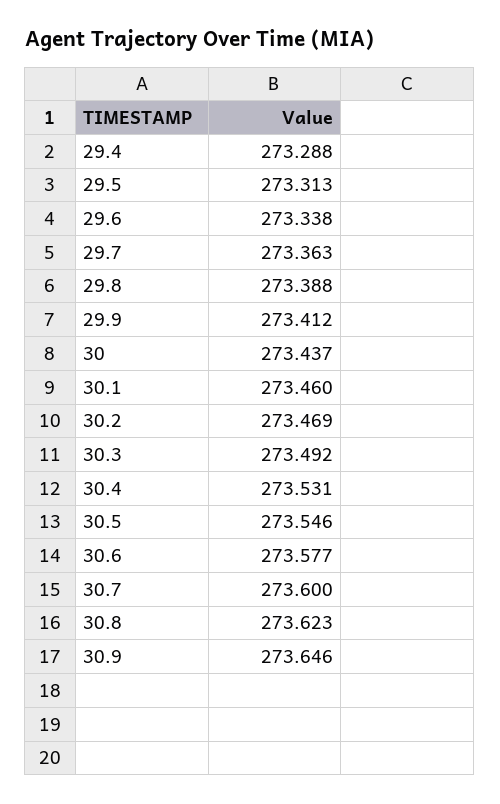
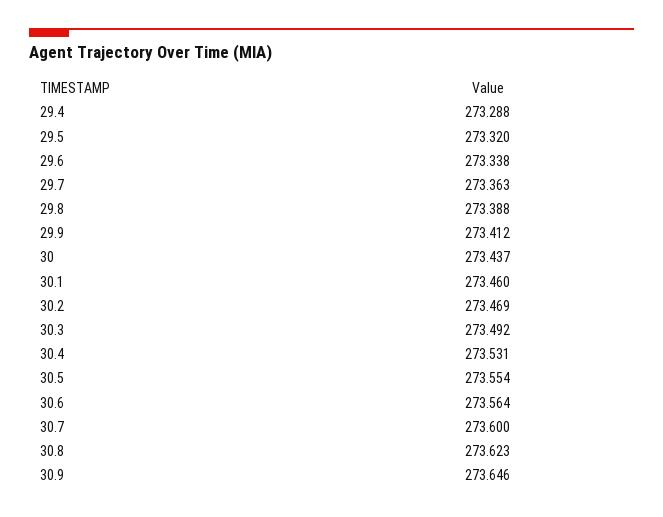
  {
    "29.4": 273.288,
-   "29.5": 273.313,
+   "29.5": 273.32,
    "29.6": 273.338,
    "29.7": 273.363,
    "29.8": 273.388,
    "29.9": 273.412,
    "30": 273.437,
    "30.1": 273.46,
    "30.2": 273.469,
    "30.3": 273.492,
    "30.4": 273.531,
-   "30.5": 273.546,
+   "30.5": 273.554,
-   "30.6": 273.577,
+   "30.6": 273.564,
    "30.7": 273.6,
    "30.8": 273.623,
    "30.9": 273.646
  }

